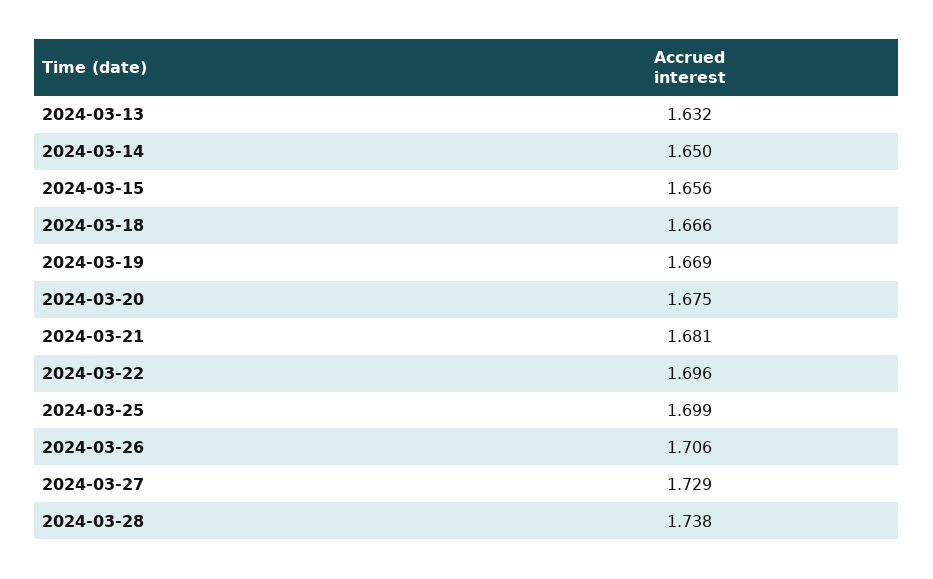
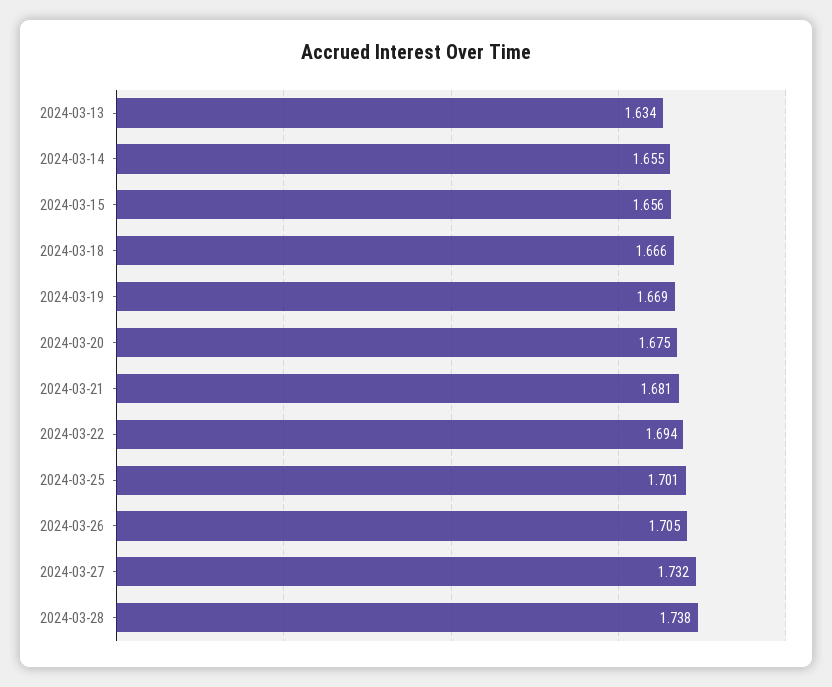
  {
-   "2024-03-13": 1.632,
+   "2024-03-13": 1.634,
-   "2024-03-14": 1.65,
+   "2024-03-14": 1.655,
    "2024-03-15": 1.656,
    "2024-03-18": 1.666,
    "2024-03-19": 1.669,
    "2024-03-20": 1.675,
    "2024-03-21": 1.681,
-   "2024-03-22": 1.696,
+   "2024-03-22": 1.694,
-   "2024-03-25": 1.699,
+   "2024-03-25": 1.701,
-   "2024-03-26": 1.706,
+   "2024-03-26": 1.705,
-   "2024-03-27": 1.729,
+   "2024-03-27": 1.732,
    "2024-03-28": 1.738
  }

